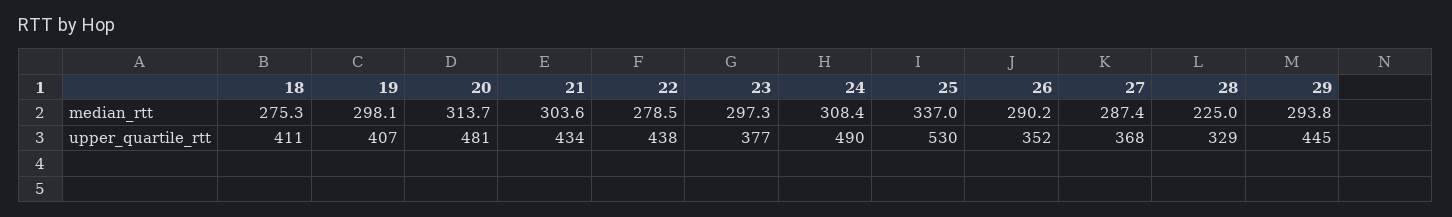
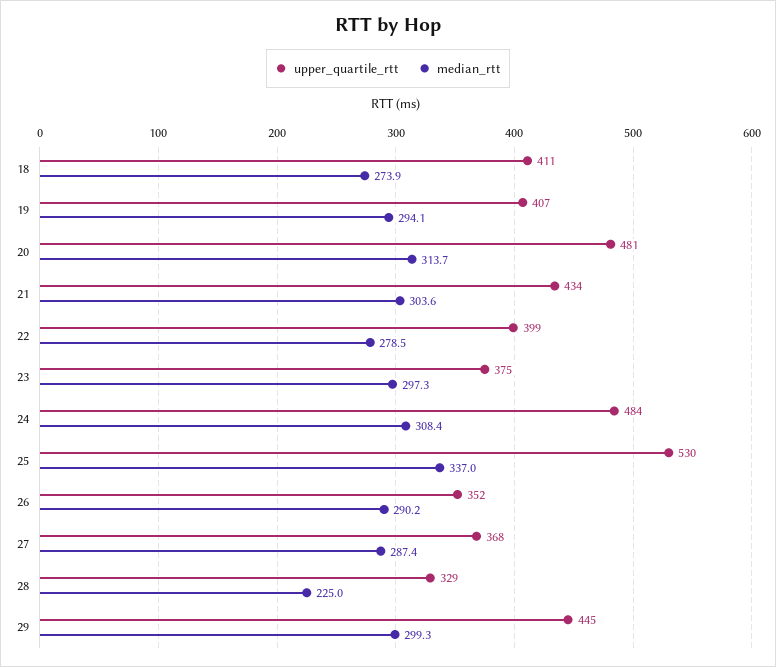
  {
    "median_rtt": {
-     "18": 275.3,
+     "18": 273.9,
-     "19": 298.1,
+     "19": 294.1,
      "20": 313.7,
      "21": 303.6,
      "22": 278.5,
      "23": 297.3,
      "24": 308.4,
      "25": 337,
      "26": 290.2,
      "27": 287.4,
      "28": 225,
-     "29": 293.8
+     "29": 299.3
    },
    "upper_quartile_rtt": {
      "18": 411,
      "19": 407,
      "20": 481,
      "21": 434,
-     "22": 438,
+     "22": 399,
-     "23": 377,
+     "23": 375,
-     "24": 490,
+     "24": 484,
      "25": 530,
      "26": 352,
      "27": 368,
      "28": 329,
      "29": 445
    }
  }

